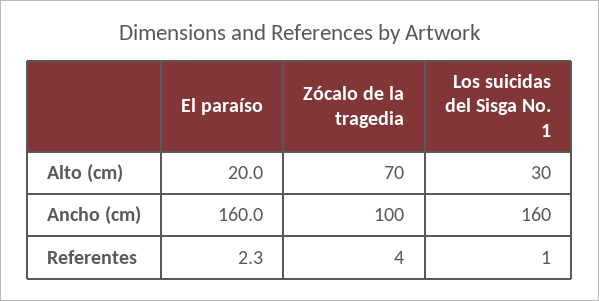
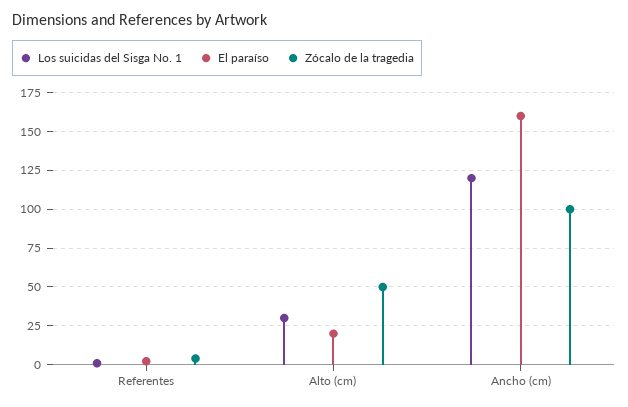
  {
    "El paraíso": {
      "Alto (cm)": 20,
      "Ancho (cm)": 160,
      "Referentes": 2.3
    },
    "Zócalo de la tragedia": {
-     "Alto (cm)": 70,
+     "Alto (cm)": 50,
      "Ancho (cm)": 100,
      "Referentes": 4
    },
    "Los suicidas del Sisga No. 1": {
      "Alto (cm)": 30,
-     "Ancho (cm)": 160,
+     "Ancho (cm)": 120,
      "Referentes": 1
    }
  }

